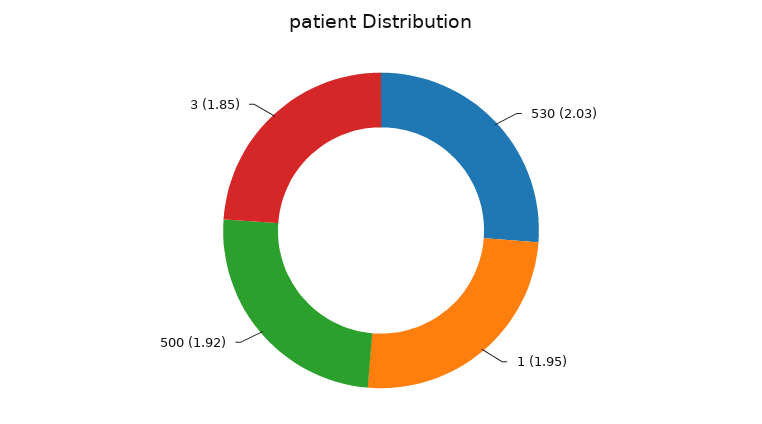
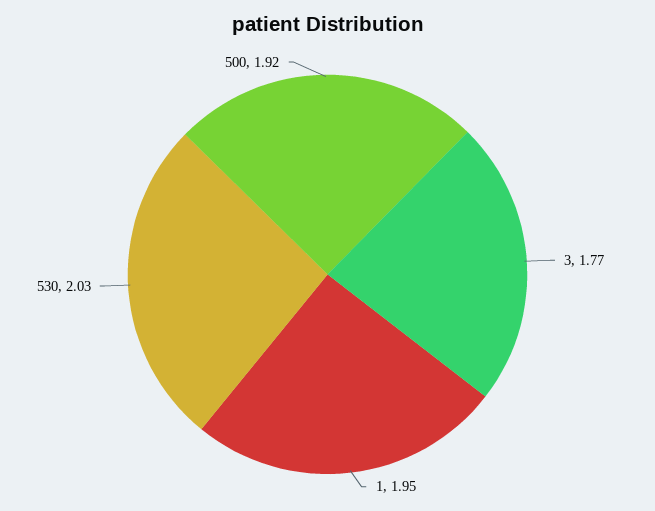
  {
    "530": 2.03,
    "1": 1.95,
    "500": 1.92,
-   "3": 1.85
+   "3": 1.77
  }

